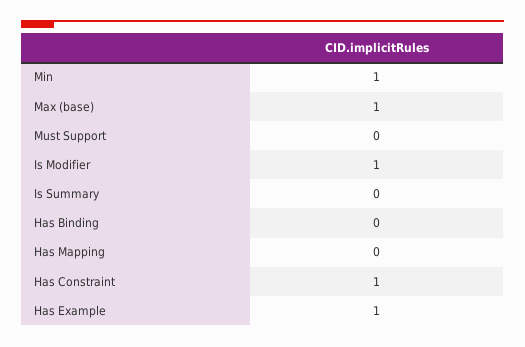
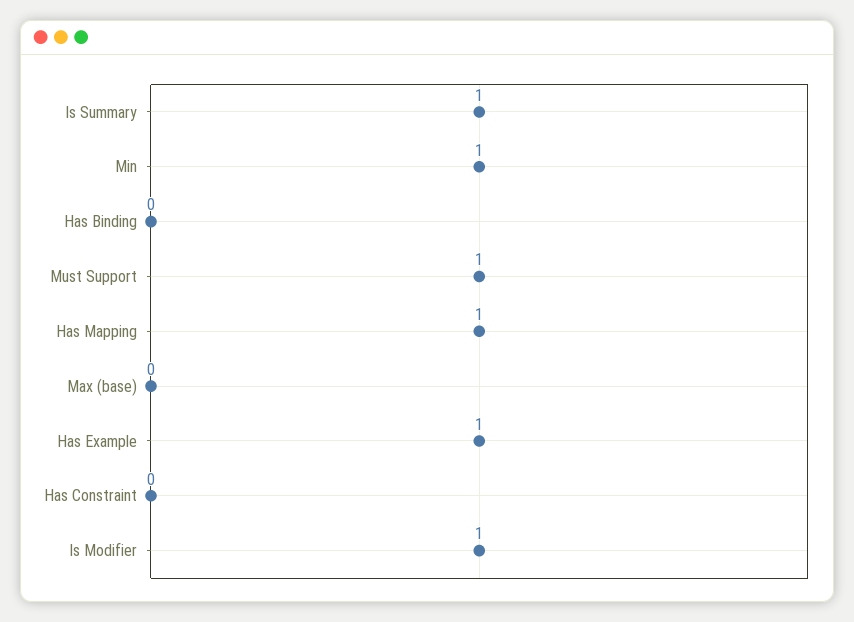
  {
    "Min": 1,
-   "Max (base)": 1,
+   "Max (base)": 0,
-   "Must Support": 0,
+   "Must Support": 1,
    "Is Modifier": 1,
-   "Is Summary": 0,
+   "Is Summary": 1,
    "Has Binding": 0,
-   "Has Mapping": 0,
+   "Has Mapping": 1,
-   "Has Constraint": 1,
+   "Has Constraint": 0,
    "Has Example": 1
  }

